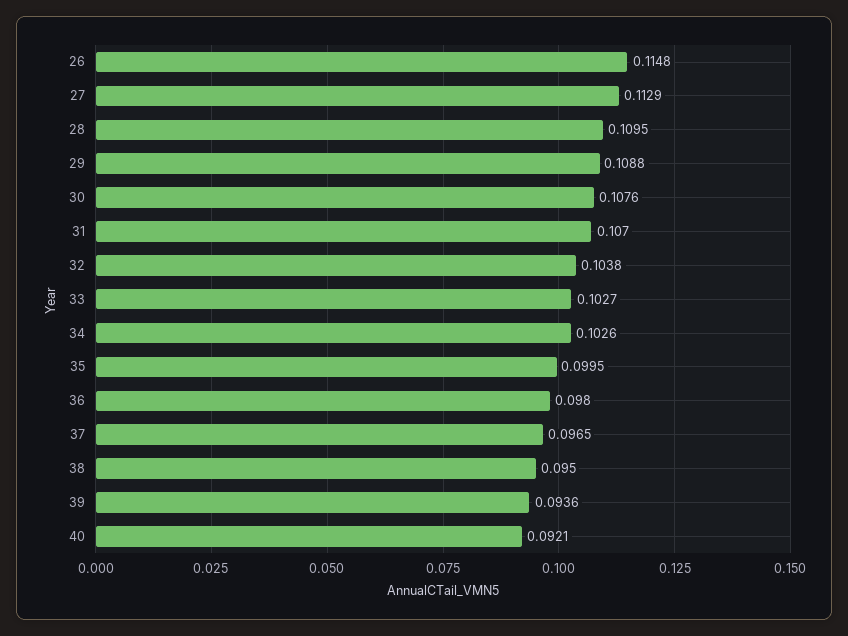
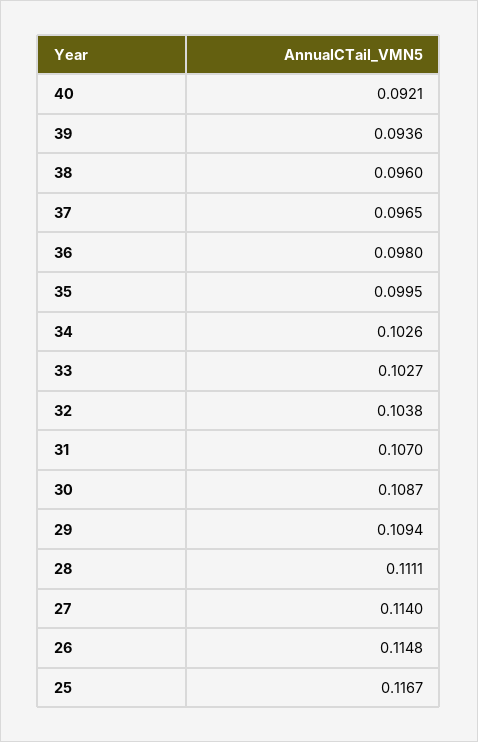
  {
    "26": 0.1148,
-   "27": 0.1129,
+   "27": 0.114,
-   "28": 0.1095,
+   "28": 0.1111,
-   "29": 0.1088,
+   "29": 0.1094,
-   "30": 0.1076,
+   "30": 0.1087,
    "31": 0.107,
    "32": 0.1038,
    "33": 0.1027,
    "34": 0.1026,
    "35": 0.0995,
    "36": 0.098,
    "37": 0.0965,
-   "38": 0.095,
+   "38": 0.096,
    "39": 0.0936,
-   "40": 0.0921
+   "40": 0.0921,
+   "25": 0.1167
  }

